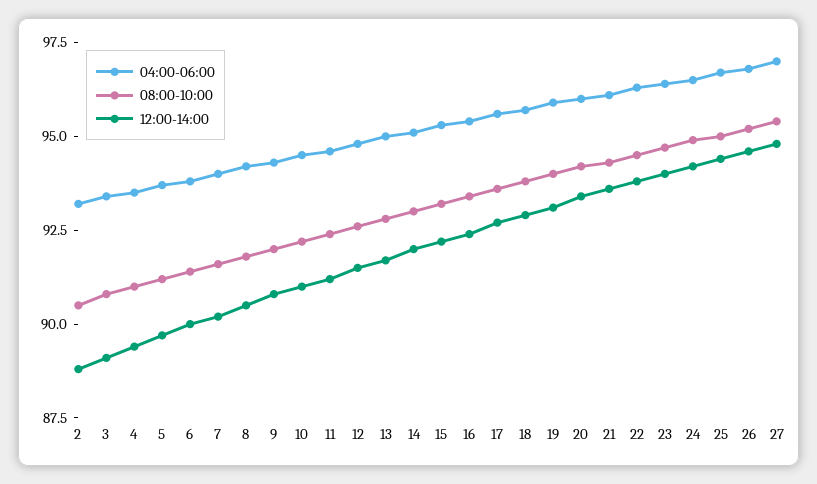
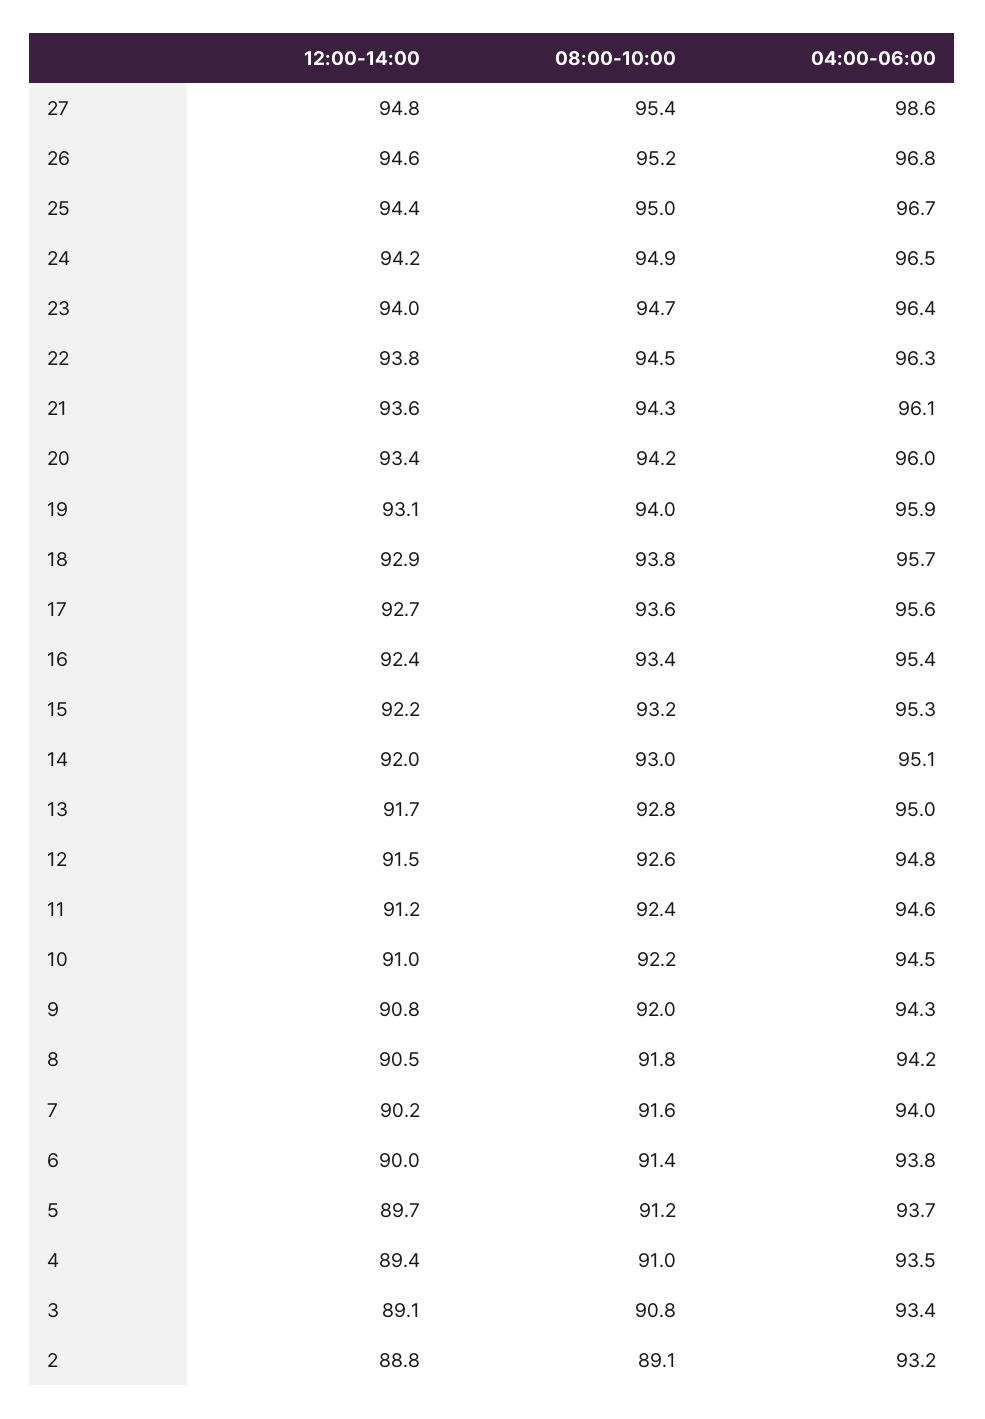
  {
    "04:00-06:00": {
      "2": 93.2,
      "3": 93.4,
      "4": 93.5,
      "5": 93.7,
      "6": 93.8,
      "7": 94,
      "8": 94.2,
      "9": 94.3,
      "10": 94.5,
      "11": 94.6,
      "12": 94.8,
      "13": 95,
      "14": 95.1,
      "15": 95.3,
      "16": 95.4,
      "17": 95.6,
      "18": 95.7,
      "19": 95.9,
      "20": 96,
      "21": 96.1,
      "22": 96.3,
      "23": 96.4,
      "24": 96.5,
      "25": 96.7,
      "26": 96.8,
-     "27": 97
+     "27": 98.6
    },
    "08:00-10:00": {
-     "2": 90.5,
+     "2": 89.1,
      "3": 90.8,
      "4": 91,
      "5": 91.2,
      "6": 91.4,
      "7": 91.6,
      "8": 91.8,
      "9": 92,
      "10": 92.2,
      "11": 92.4,
      "12": 92.6,
      "13": 92.8,
      "14": 93,
      "15": 93.2,
      "16": 93.4,
      "17": 93.6,
      "18": 93.8,
      "19": 94,
      "20": 94.2,
      "21": 94.3,
      "22": 94.5,
      "23": 94.7,
      "24": 94.9,
      "25": 95,
      "26": 95.2,
      "27": 95.4
    },
    "12:00-14:00": {
      "2": 88.8,
      "3": 89.1,
      "4": 89.4,
      "5": 89.7,
      "6": 90,
      "7": 90.2,
      "8": 90.5,
      "9": 90.8,
      "10": 91,
      "11": 91.2,
      "12": 91.5,
      "13": 91.7,
      "14": 92,
      "15": 92.2,
      "16": 92.4,
      "17": 92.7,
      "18": 92.9,
      "19": 93.1,
      "20": 93.4,
      "21": 93.6,
      "22": 93.8,
      "23": 94,
      "24": 94.2,
      "25": 94.4,
      "26": 94.6,
      "27": 94.8
    }
  }

